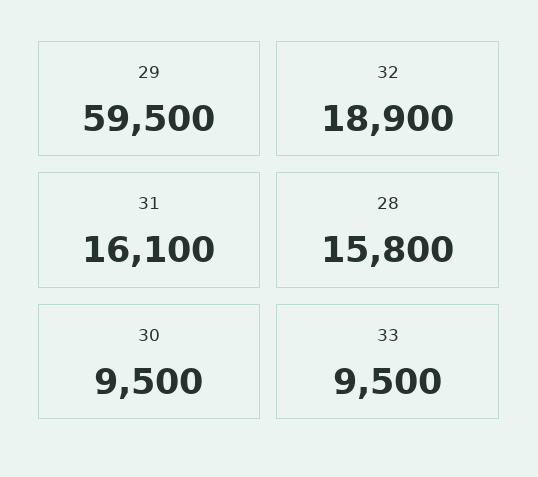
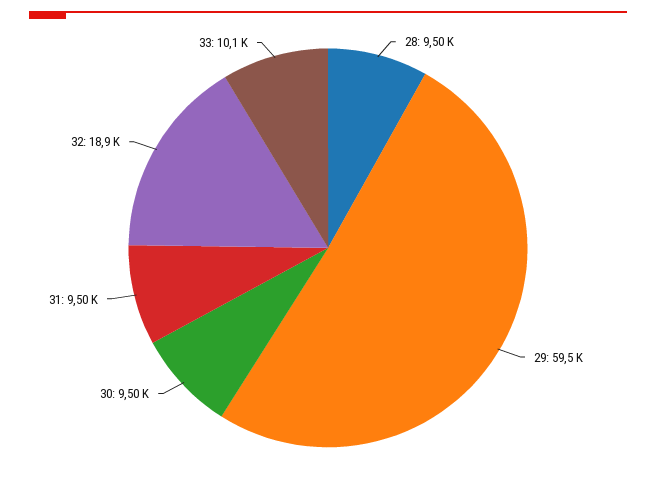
  {
    "29": 59500,
    "32": 18900,
-   "31": 16100,
+   "31": 9500,
-   "28": 15800,
+   "28": 9500,
    "30": 9500,
-   "33": 9500
+   "33": 10100
  }

